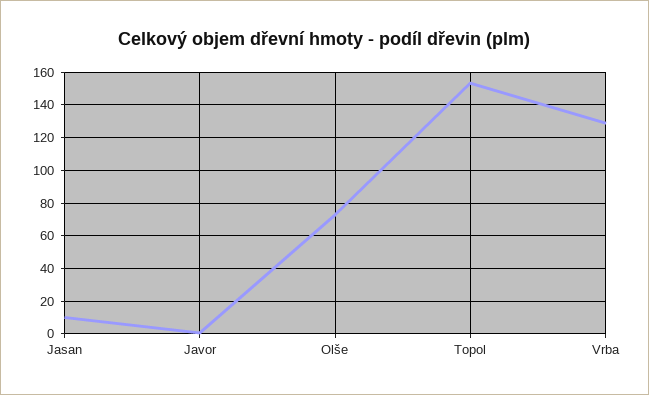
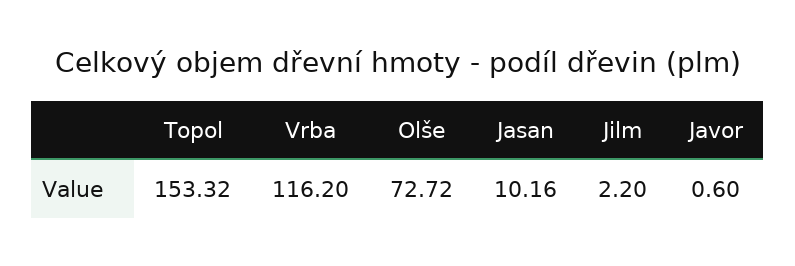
  {
    "Jasan": 10.16,
    "Javor": 0.6,
    "Olše": 72.72,
    "Topol": 153.32,
-   "Vrba": 130
+   "Vrba": 116.2,
+   "Jilm": 2.2
  }

